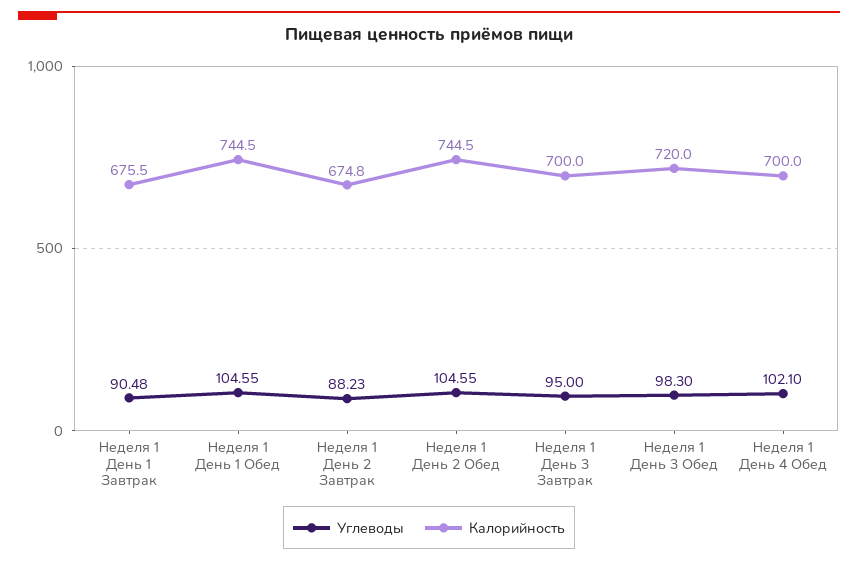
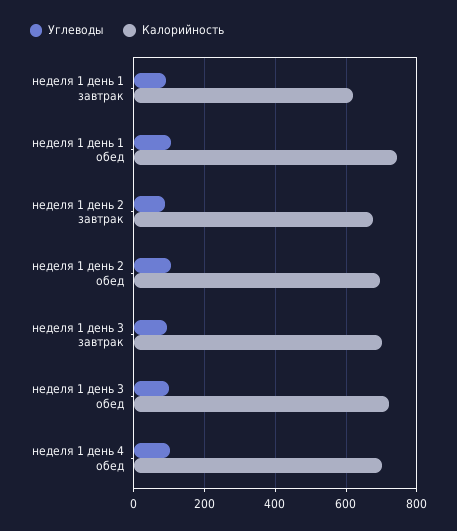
  {
    "Углеводы": {
      "Неделя 1 День 1 Завтрак": 90.48,
      "Неделя 1 День 1 Обед": 104.55,
      "Неделя 1 День 2 Завтрак": 88.23,
      "Неделя 1 День 2 Обед": 104.55,
      "Неделя 1 День 3 Завтрак": 95,
      "Неделя 1 День 3 Обед": 98.3,
      "Неделя 1 День 4 Обед": 102.1
    },
    "Калорийность": {
-     "Неделя 1 День 1 Завтрак": 675.5,
+     "Неделя 1 День 1 Завтрак": 620,
      "Неделя 1 День 1 Обед": 744.5,
      "Неделя 1 День 2 Завтрак": 674.8,
-     "Неделя 1 День 2 Обед": 744.5,
+     "Неделя 1 День 2 Обед": 700,
      "Неделя 1 День 3 Завтрак": 700,
      "Неделя 1 День 3 Обед": 720,
      "Неделя 1 День 4 Обед": 700
    }
  }

